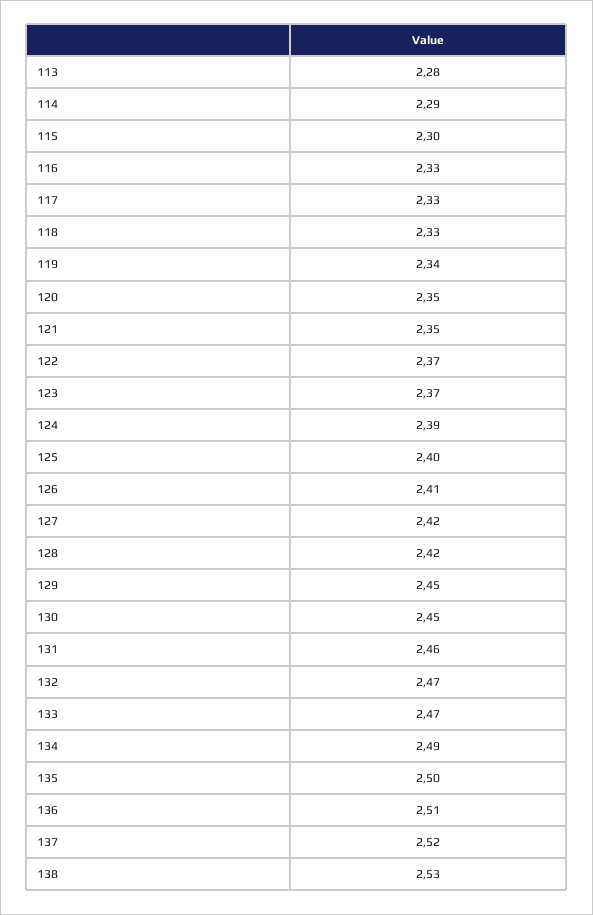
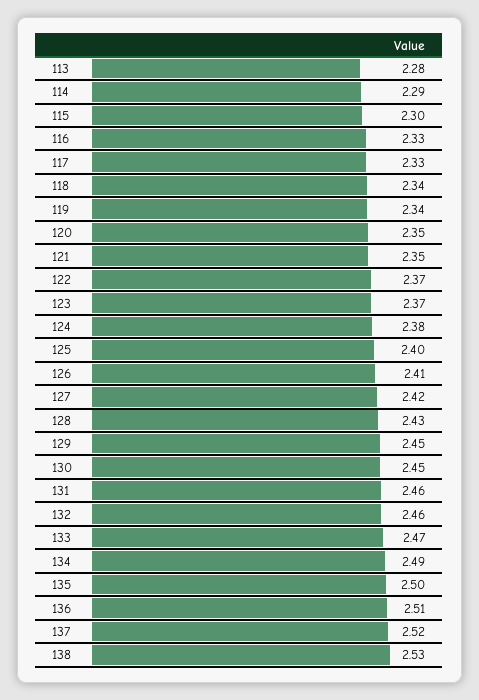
  {
    "113": 2.28,
    "114": 2.29,
    "115": 2.3,
    "116": 2.33,
    "117": 2.33,
-   "118": 2.33,
+   "118": 2.34,
    "119": 2.34,
    "120": 2.35,
    "121": 2.35,
    "122": 2.37,
    "123": 2.37,
-   "124": 2.39,
+   "124": 2.38,
    "125": 2.4,
    "126": 2.41,
    "127": 2.42,
-   "128": 2.42,
+   "128": 2.43,
    "129": 2.45,
    "130": 2.45,
    "131": 2.46,
-   "132": 2.47,
+   "132": 2.46,
    "133": 2.47,
    "134": 2.49,
    "135": 2.5,
    "136": 2.51,
    "137": 2.52,
    "138": 2.53
  }

